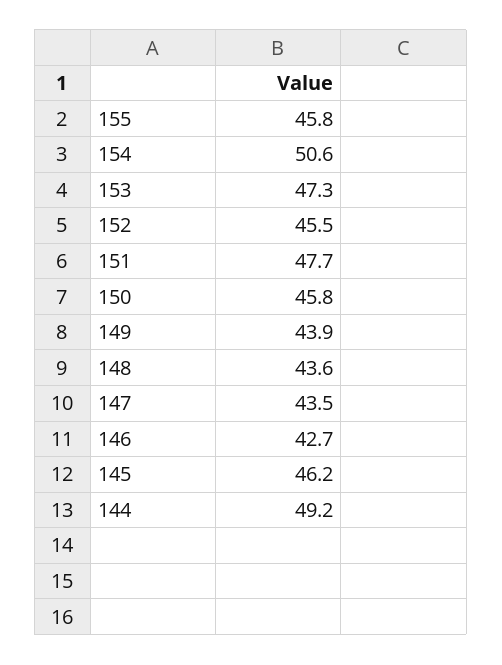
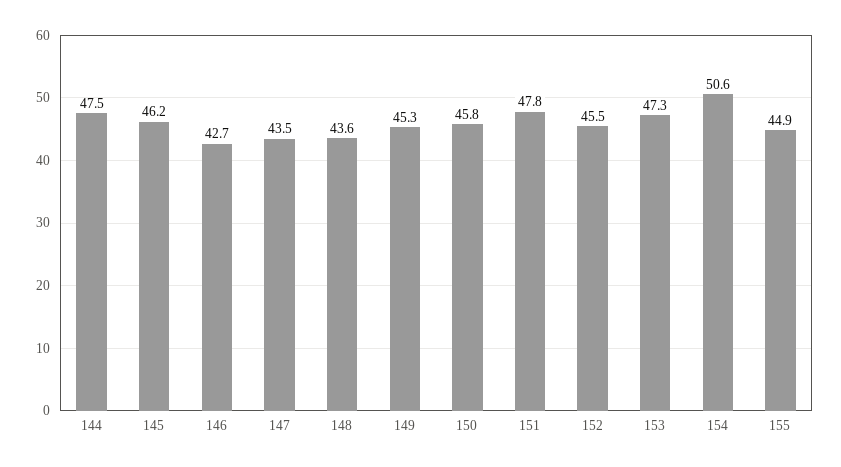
  {
-   "155": 45.8,
+   "155": 44.9,
    "154": 50.6,
    "153": 47.3,
    "152": 45.5,
-   "151": 47.7,
+   "151": 47.8,
    "150": 45.8,
-   "149": 43.9,
+   "149": 45.3,
    "148": 43.6,
    "147": 43.5,
    "146": 42.7,
    "145": 46.2,
-   "144": 49.2
+   "144": 47.5
  }

